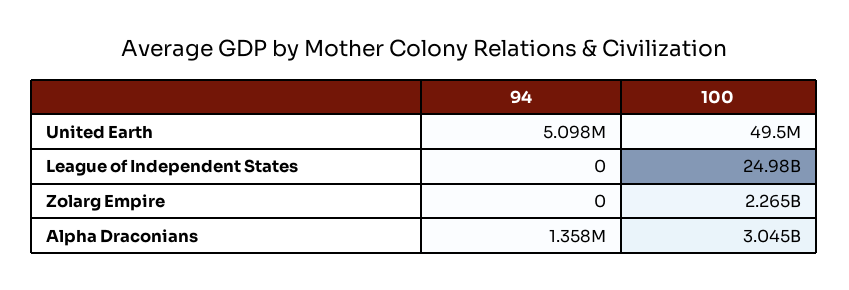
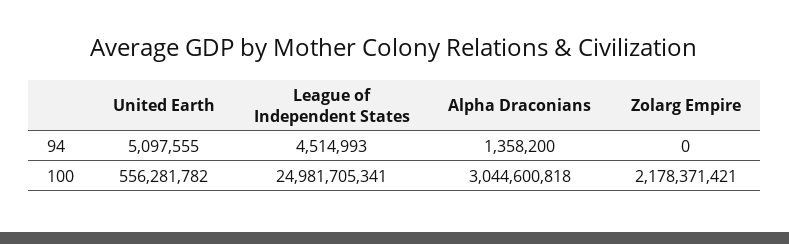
  {
    "94": {
      "United Earth": 5097555,
-     "League of Independent States": 0,
+     "League of Independent States": 4514993,
      "Zolarg Empire": 0,
      "Alpha Draconians": 1358200
    },
    "100": {
-     "United Earth": 49500000,
+     "United Earth": 556281782,
      "League of Independent States": 24981705341,
-     "Zolarg Empire": 2265000000,
+     "Zolarg Empire": 2178371421,
      "Alpha Draconians": 3044600818
    }
  }

